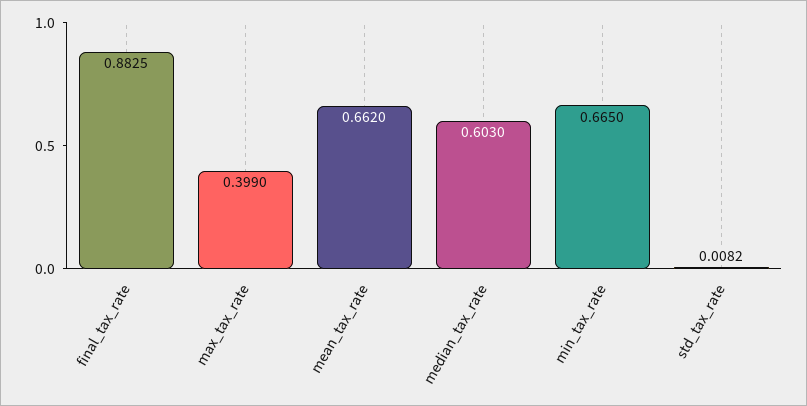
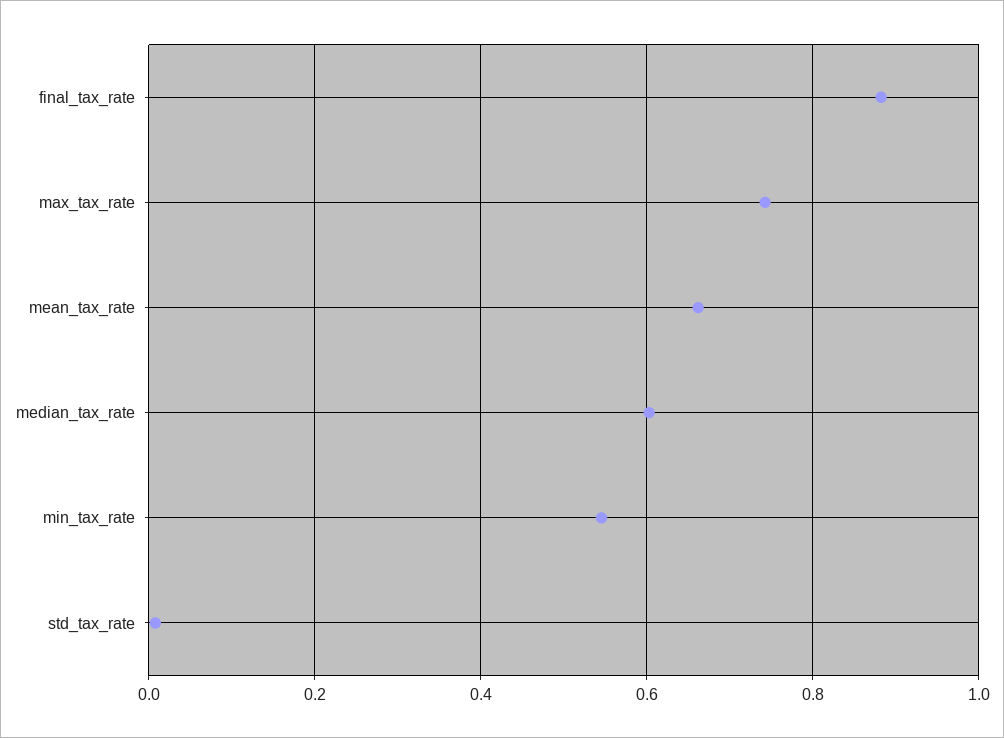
  {
    "final_tax_rate": 0.8825,
-   "max_tax_rate": 0.399,
+   "max_tax_rate": 0.74,
    "mean_tax_rate": 0.662,
    "median_tax_rate": 0.603,
-   "min_tax_rate": 0.665,
+   "min_tax_rate": 0.54,
    "std_tax_rate": 0.0082
  }

